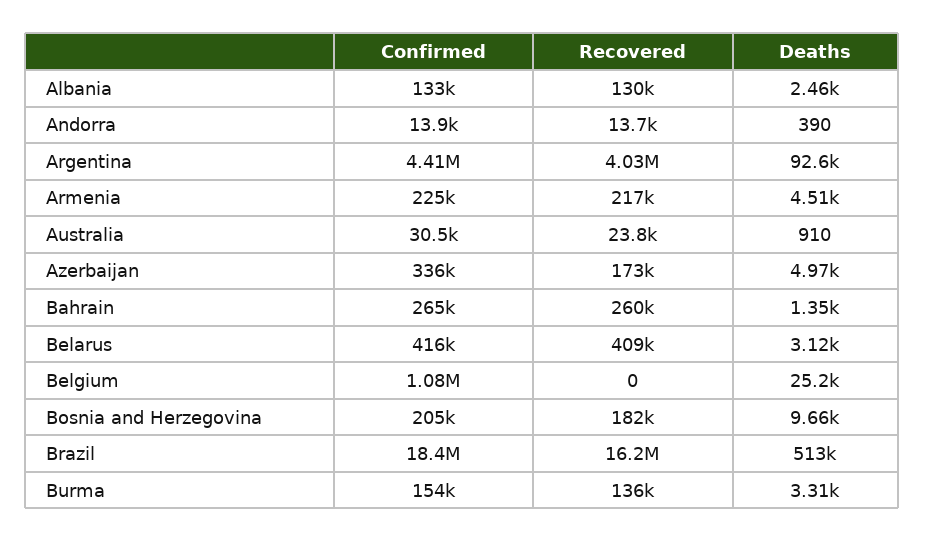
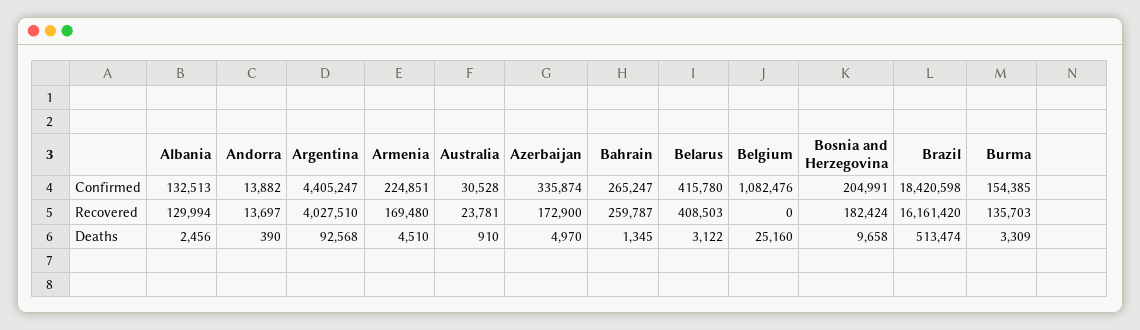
  {
    "Confirmed": {
      "Albania": 132513,
      "Andorra": 13882,
      "Argentina": 4405247,
      "Armenia": 224851,
      "Australia": 30528,
      "Azerbaijan": 335874,
      "Bahrain": 265247,
      "Belarus": 415780,
      "Belgium": 1082476,
      "Bosnia and Herzegovina": 204991,
      "Brazil": 18420598,
      "Burma": 154385
    },
    "Recovered": {
      "Albania": 129994,
      "Andorra": 13697,
      "Argentina": 4027510,
-     "Armenia": 217000,
+     "Armenia": 169480,
      "Australia": 23781,
      "Azerbaijan": 172900,
      "Bahrain": 259787,
      "Belarus": 408503,
      "Belgium": 0,
      "Bosnia and Herzegovina": 182424,
      "Brazil": 16161420,
      "Burma": 135703
    },
    "Deaths": {
      "Albania": 2456,
      "Andorra": 390,
      "Argentina": 92568,
      "Armenia": 4510,
      "Australia": 910,
      "Azerbaijan": 4970,
      "Bahrain": 1345,
      "Belarus": 3122,
      "Belgium": 25160,
      "Bosnia and Herzegovina": 9658,
      "Brazil": 513474,
      "Burma": 3309
    }
  }

